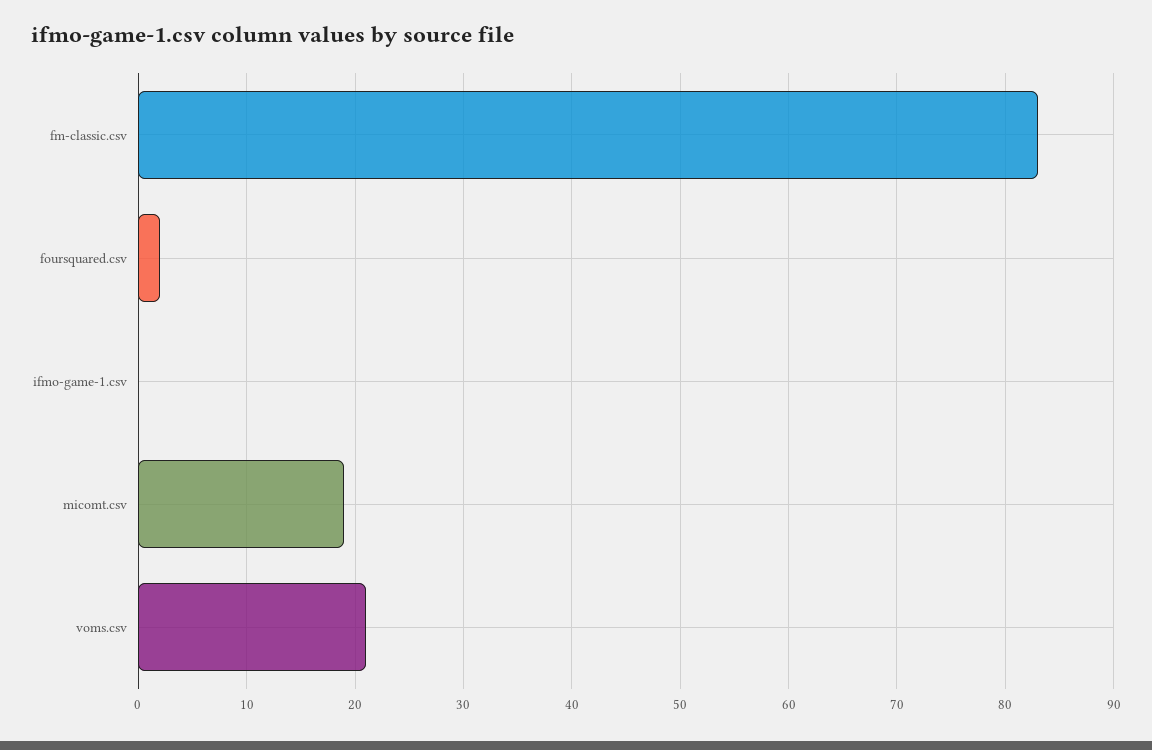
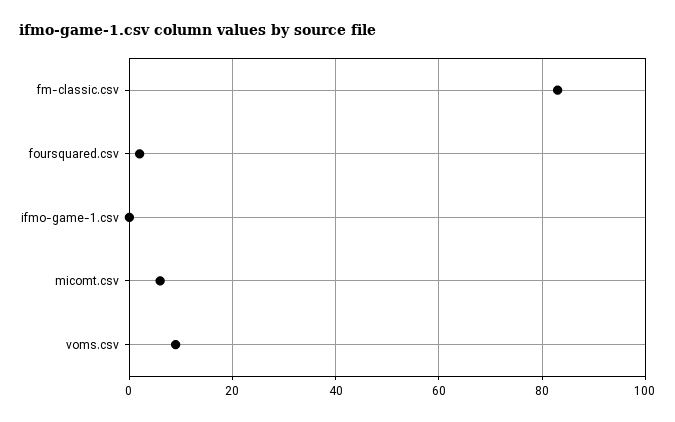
  {
    "fm-classic.csv": 83,
    "foursquared.csv": 2,
    "ifmo-game-1.csv": 0,
-   "micomt.csv": 19,
+   "micomt.csv": 5,
-   "voms.csv": 21
+   "voms.csv": 10
  }

